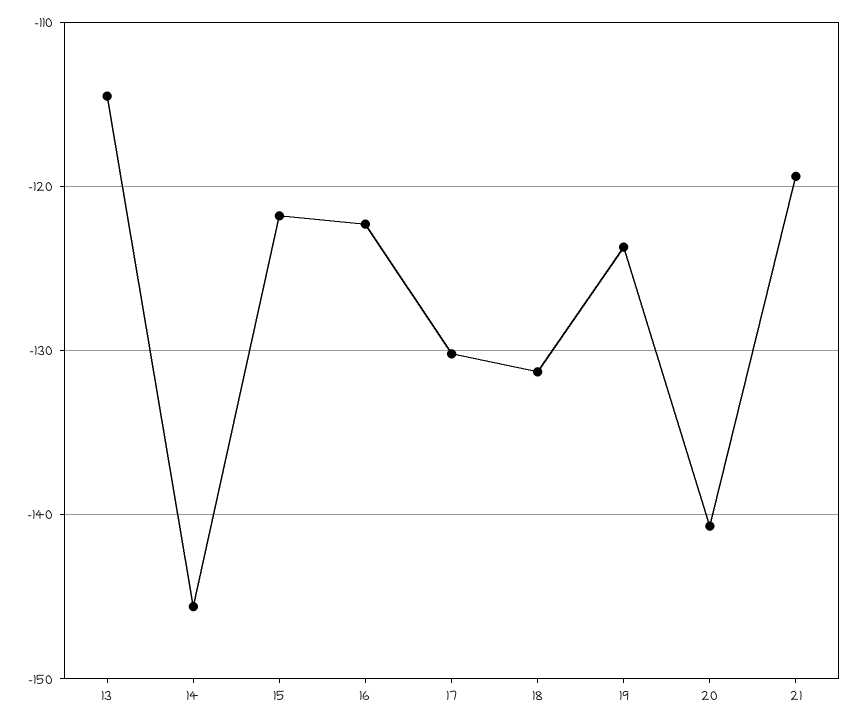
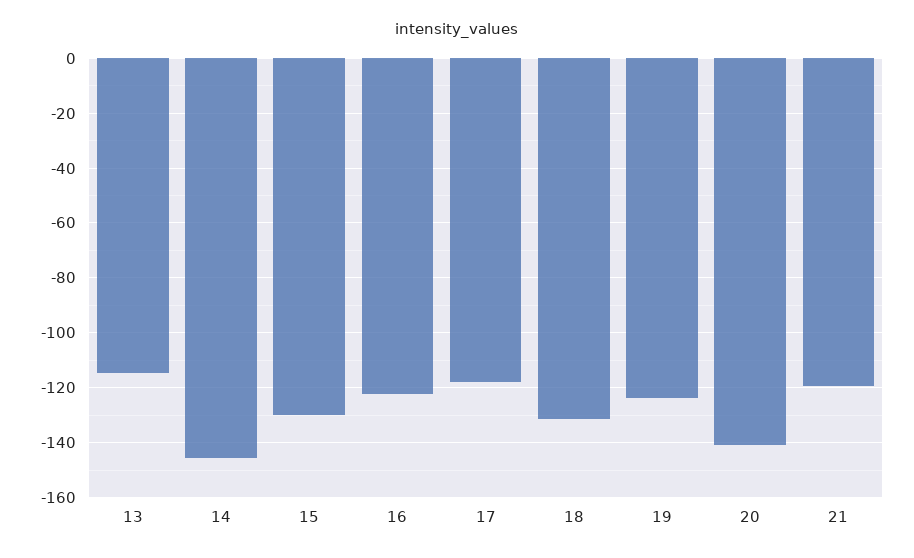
  {
    "13": -115,
    "14": -146,
-   "15": -122,
+   "15": -130,
    "16": -122,
-   "17": -130,
+   "17": -117.5,
    "18": -131,
    "19": -124,
    "20": -141,
    "21": -119
  }

